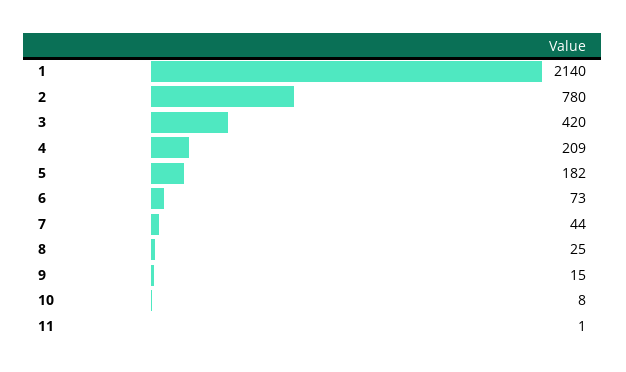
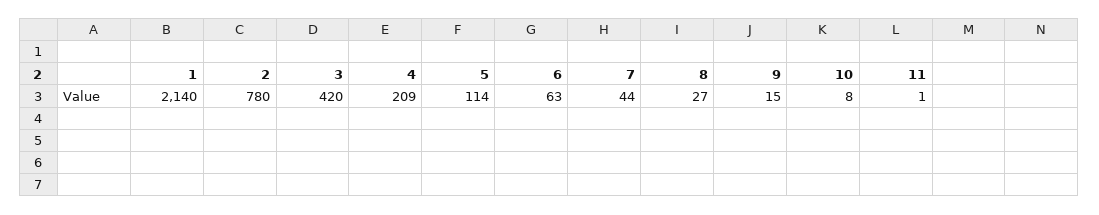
  {
    "1": 2140,
    "2": 780,
    "3": 420,
    "4": 209,
-   "5": 182,
+   "5": 114,
-   "6": 73,
+   "6": 63,
    "7": 44,
-   "8": 25,
+   "8": 27,
    "9": 15,
    "10": 8,
    "11": 1
  }

